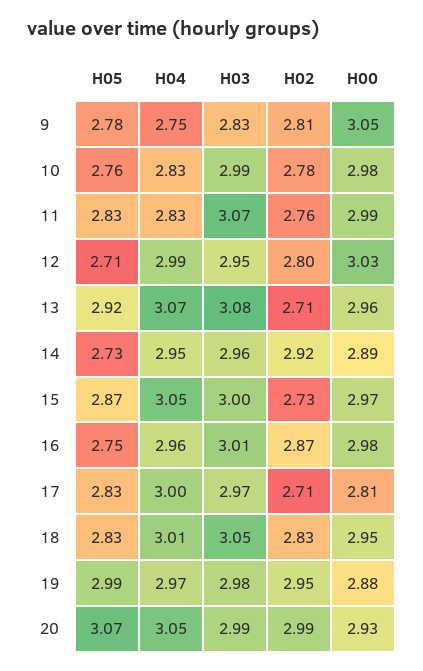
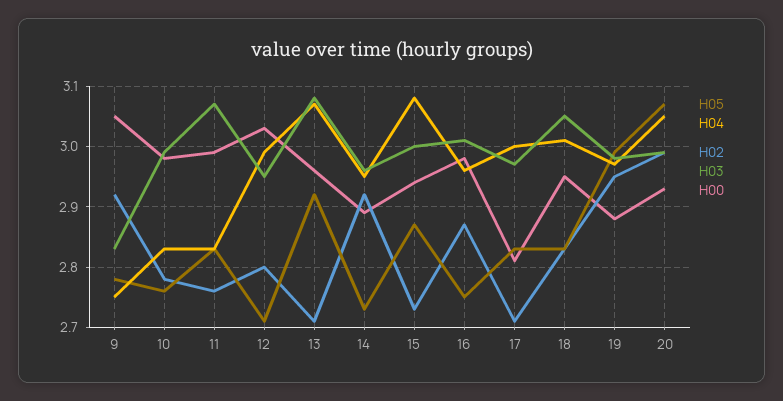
  {
    "H05": {
      "9": 2.78,
      "10": 2.76,
      "11": 2.83,
      "12": 2.71,
      "13": 2.92,
      "14": 2.73,
      "15": 2.87,
      "16": 2.75,
      "17": 2.83,
      "18": 2.83,
      "19": 2.99,
      "20": 3.07
    },
    "H04": {
      "9": 2.75,
      "10": 2.83,
      "11": 2.83,
      "12": 2.99,
      "13": 3.07,
      "14": 2.95,
-     "15": 3.05,
+     "15": 3.08,
      "16": 2.96,
      "17": 3,
      "18": 3.01,
      "19": 2.97,
      "20": 3.05
    },
    "H03": {
      "9": 2.83,
      "10": 2.99,
      "11": 3.07,
      "12": 2.95,
      "13": 3.08,
      "14": 2.96,
      "15": 3,
      "16": 3.01,
      "17": 2.97,
      "18": 3.05,
      "19": 2.98,
      "20": 2.99
    },
    "H02": {
-     "9": 2.81,
+     "9": 2.92,
      "10": 2.78,
      "11": 2.76,
      "12": 2.8,
      "13": 2.71,
      "14": 2.92,
      "15": 2.73,
      "16": 2.87,
      "17": 2.71,
      "18": 2.83,
      "19": 2.95,
      "20": 2.99
    },
    "H00": {
      "9": 3.05,
      "10": 2.98,
      "11": 2.99,
      "12": 3.03,
      "13": 2.96,
      "14": 2.89,
-     "15": 2.97,
+     "15": 2.94,
      "16": 2.98,
      "17": 2.81,
      "18": 2.95,
      "19": 2.88,
      "20": 2.93
    }
  }

